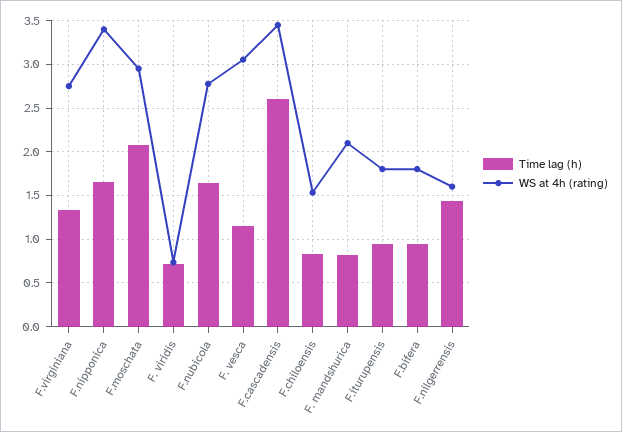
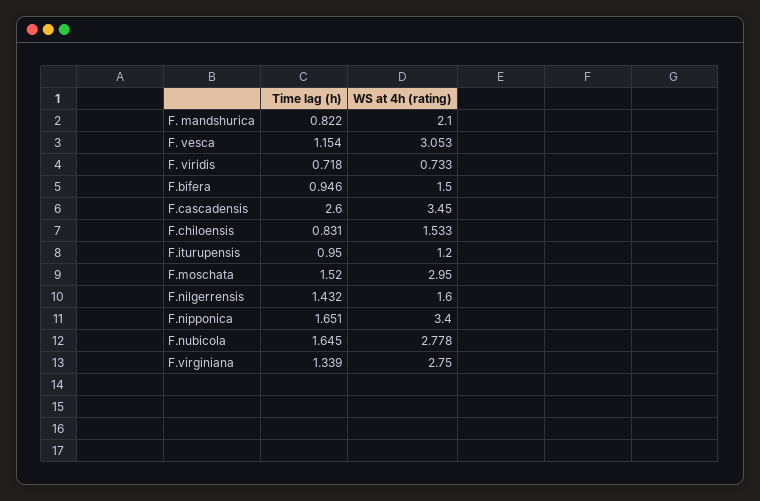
  {
    "Time lag (h)": {
      "F.virginiana": 1.339,
      "F.nipponica": 1.651,
-     "F.moschata": 2.1,
+     "F.moschata": 1.52,
      "F. viridis": 0.718,
      "F.nubicola": 1.645,
      "F. vesca": 1.154,
      "F.cascadensis": 2.6,
      "F.chiloensis": 0.831,
      "F. mandshurica": 0.822,
      "F.iturupensis": 0.95,
      "F.bifera": 0.946,
      "F.nilgerrensis": 1.432
    },
    "WS at 4h (rating)": {
      "F.virginiana": 2.75,
      "F.nipponica": 3.4,
      "F.moschata": 2.95,
      "F. viridis": 0.733,
      "F.nubicola": 2.778,
      "F. vesca": 3.053,
      "F.cascadensis": 3.45,
      "F.chiloensis": 1.533,
      "F. mandshurica": 2.1,
-     "F.iturupensis": 1.8,
+     "F.iturupensis": 1.2,
-     "F.bifera": 1.8,
+     "F.bifera": 1.5,
      "F.nilgerrensis": 1.6
    }
  }

